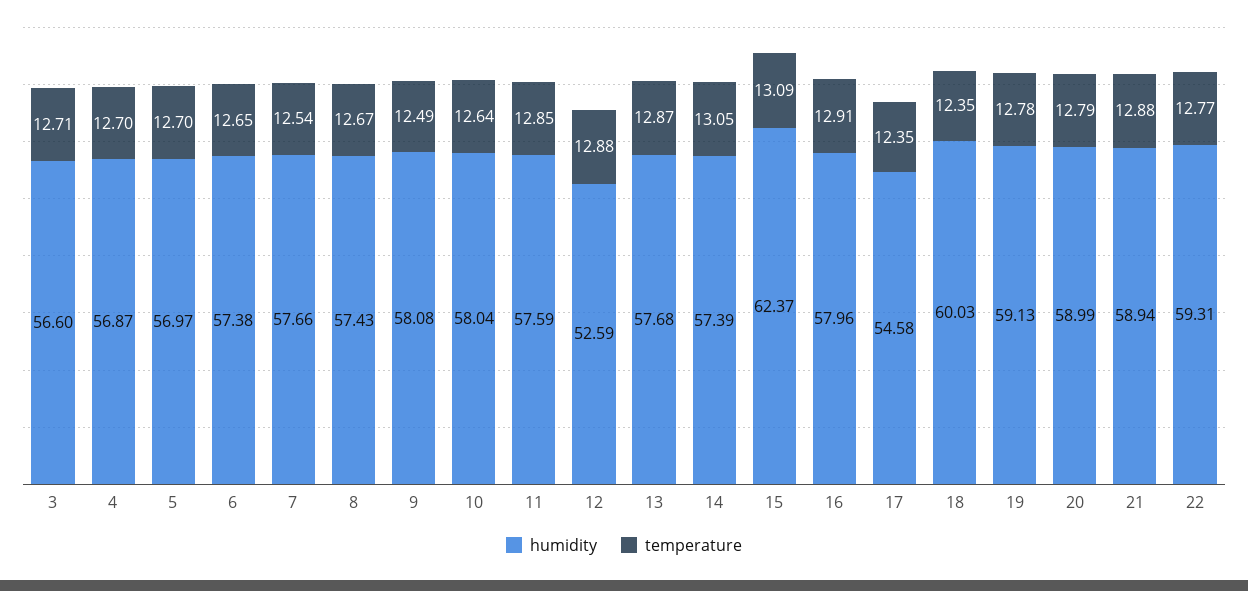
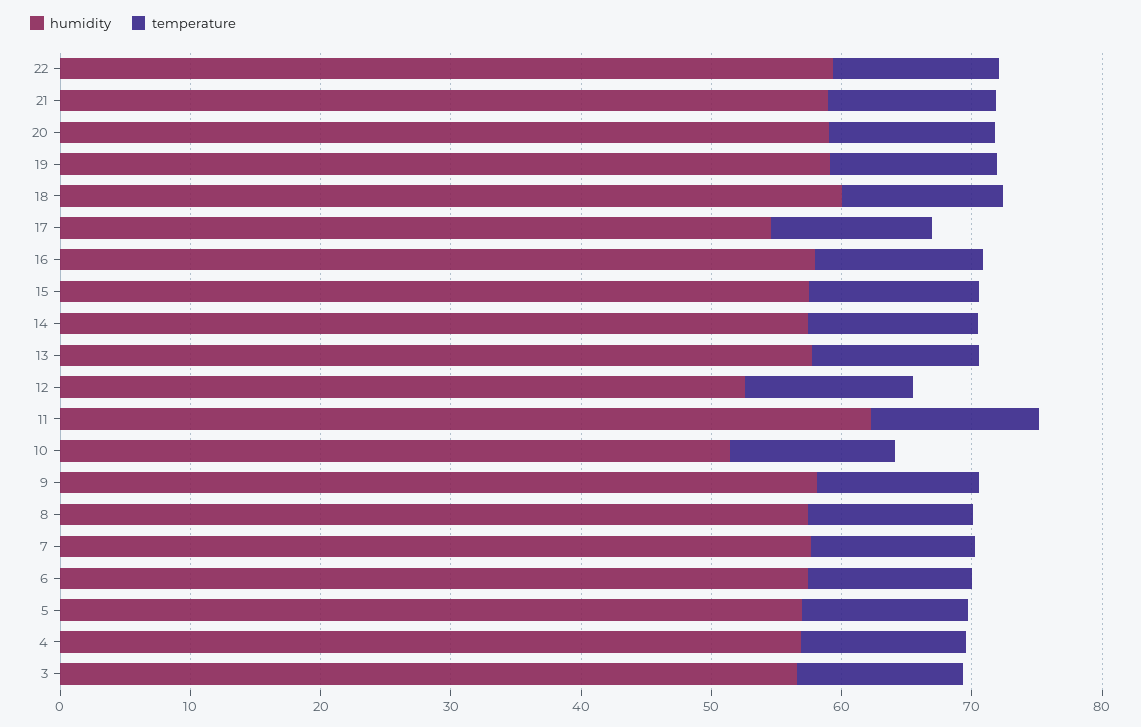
  {
    "humidity": {
      "3": 56.6,
      "4": 56.87,
      "5": 56.97,
      "6": 57.38,
      "7": 57.66,
      "8": 57.43,
      "9": 58.08,
-     "10": 58.04,
+     "10": 52,
-     "11": 57.59,
+     "11": 62,
      "12": 52.59,
      "13": 57.68,
      "14": 57.39,
-     "15": 62.37,
+     "15": 58,
      "16": 57.96,
      "17": 54.58,
      "18": 60.03,
      "19": 59.13,
      "20": 58.99,
      "21": 58.94,
      "22": 59.31
    },
    "temperature": {
      "3": 12.71,
      "4": 12.7,
      "5": 12.7,
      "6": 12.65,
      "7": 12.54,
      "8": 12.67,
      "9": 12.49,
      "10": 12.64,
      "11": 12.85,
      "12": 12.88,
      "13": 12.87,
      "14": 13.05,
      "15": 13.09,
      "16": 12.91,
      "17": 12.35,
      "18": 12.35,
      "19": 12.78,
      "20": 12.79,
      "21": 12.88,
      "22": 12.77
    }
  }

